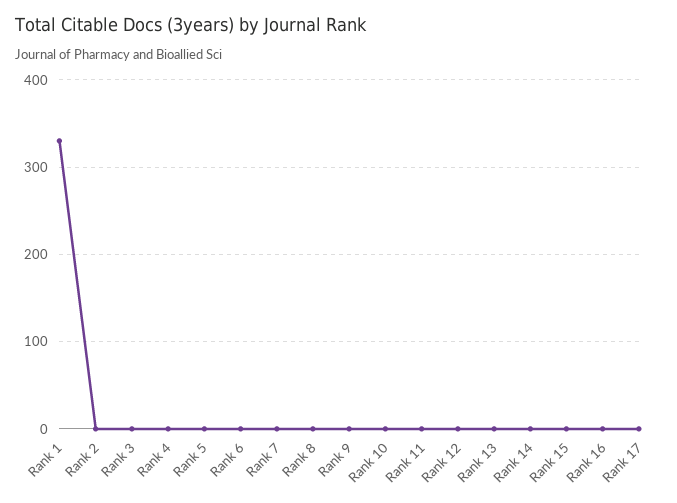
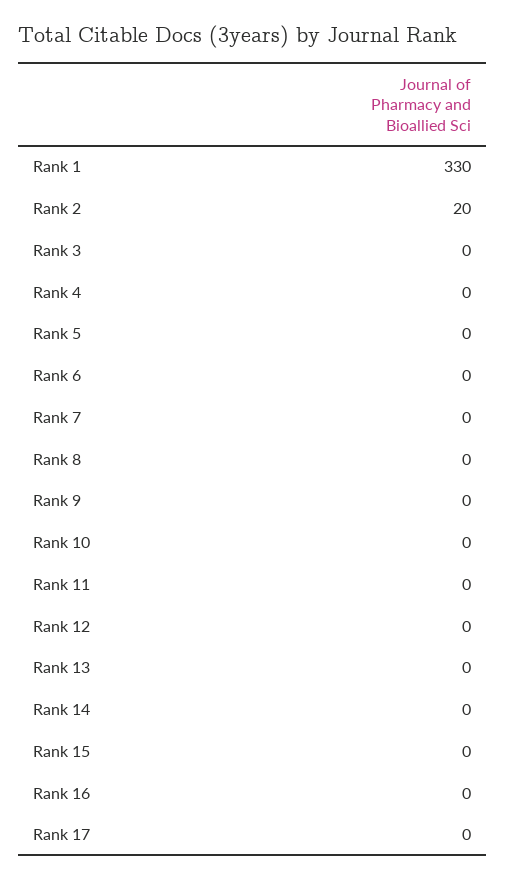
  {
    "Rank 1": 330,
-   "Rank 2": 0,
+   "Rank 2": 20,
    "Rank 3": 0,
    "Rank 4": 0,
    "Rank 5": 0,
    "Rank 6": 0,
    "Rank 7": 0,
    "Rank 8": 0,
    "Rank 9": 0,
    "Rank 10": 0,
    "Rank 11": 0,
    "Rank 12": 0,
    "Rank 13": 0,
    "Rank 14": 0,
    "Rank 15": 0,
    "Rank 16": 0,
    "Rank 17": 0
  }

